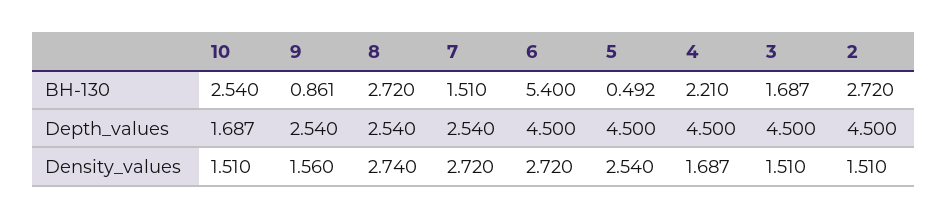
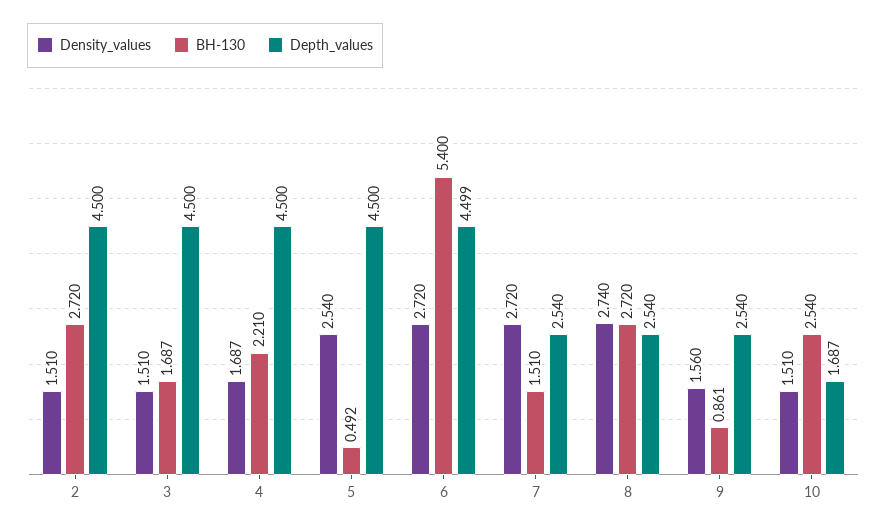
  {
    "BH-130": {
      "10": 2.54,
      "9": 0.861,
      "8": 2.72,
      "7": 1.51,
      "6": 5.4,
      "5": 0.492,
      "4": 2.21,
      "3": 1.687,
      "2": 2.72
    },
    "Depth_values": {
      "10": 1.687,
      "9": 2.54,
      "8": 2.54,
      "7": 2.54,
-     "6": 4.5,
+     "6": 4.499,
      "5": 4.5,
      "4": 4.5,
      "3": 4.5,
      "2": 4.5
    },
    "Density_values": {
      "10": 1.51,
      "9": 1.56,
      "8": 2.74,
      "7": 2.72,
      "6": 2.72,
      "5": 2.54,
      "4": 1.687,
      "3": 1.51,
      "2": 1.51
    }
  }

